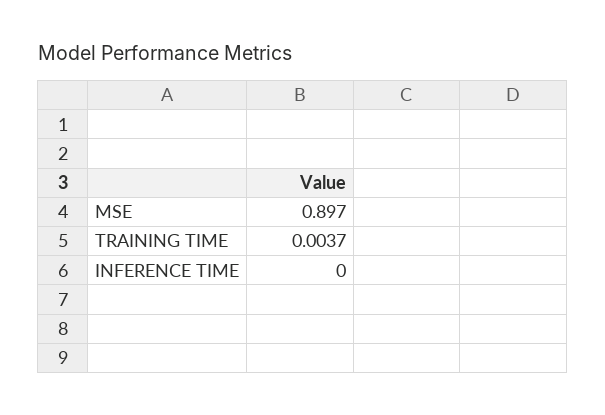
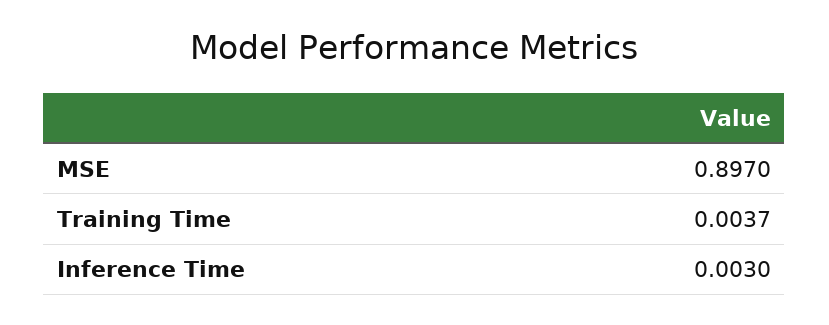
  {
    "MSE": 0.897,
    "TRAINING TIME": 0.0037,
-   "INFERENCE TIME": 0
+   "INFERENCE TIME": 0.003
  }

